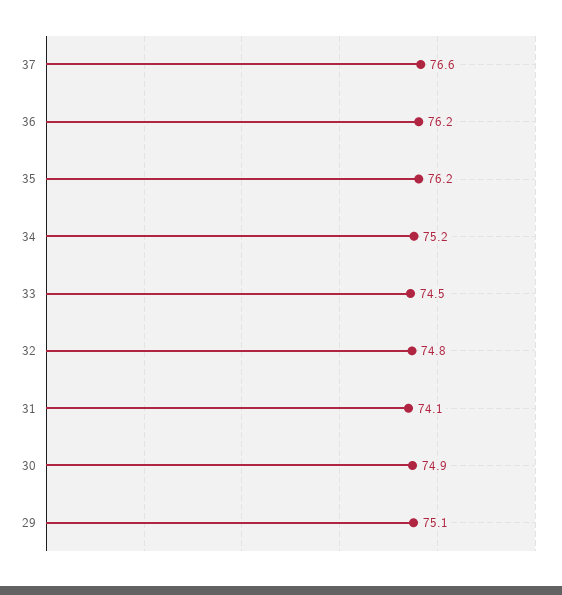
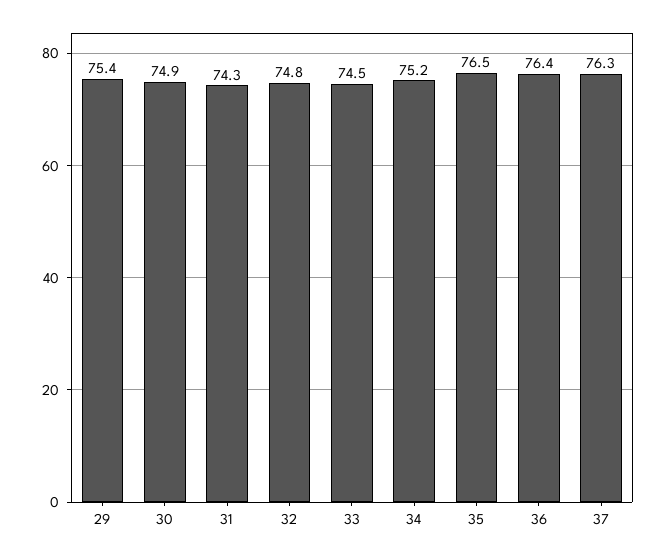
  {
-   "37": 76.6,
+   "37": 76.3,
-   "36": 76.2,
+   "36": 76.4,
-   "35": 76.2,
+   "35": 76.5,
    "34": 75.2,
    "33": 74.5,
    "32": 74.8,
-   "31": 74.1,
+   "31": 74.3,
    "30": 74.9,
-   "29": 75.1
+   "29": 75.4
  }

